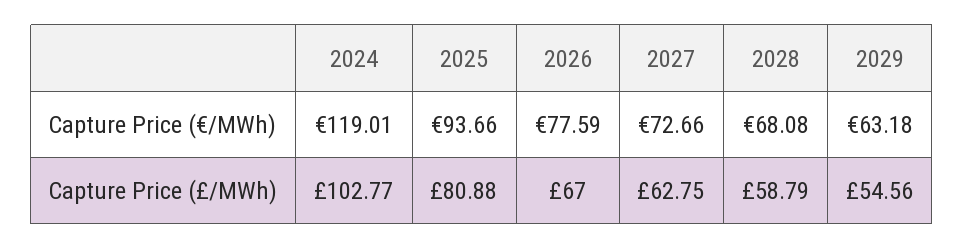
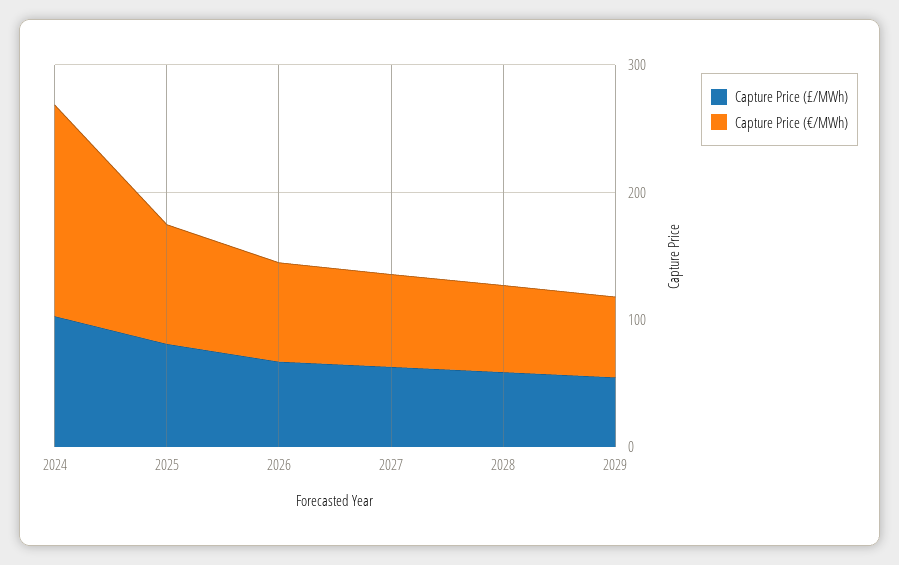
  {
    "Capture Price (€/MWh)": {
-     "2024": 119.01,
+     "2024": 160,
      "2025": 93.66,
      "2026": 77.59,
      "2027": 72.66,
      "2028": 68.08,
      "2029": 63.18
    },
    "Capture Price (£/MWh)": {
      "2024": 102.77,
      "2025": 80.88,
      "2026": 67,
      "2027": 62.75,
      "2028": 58.79,
      "2029": 54.56
    }
  }

